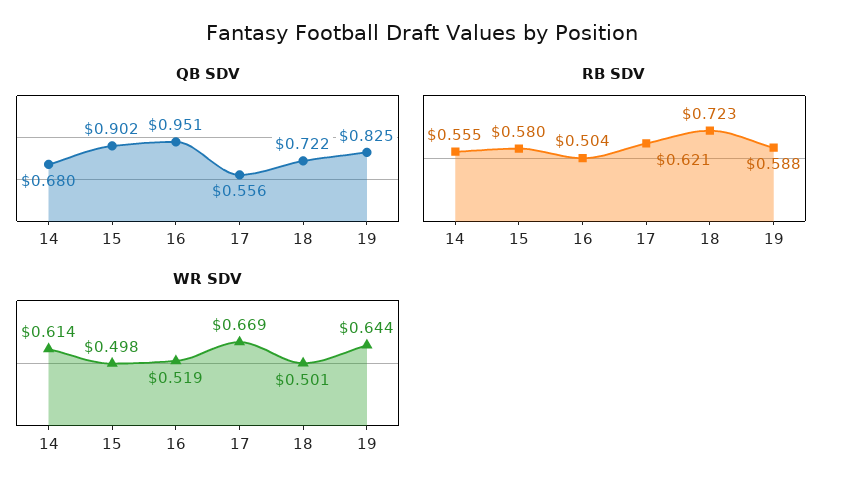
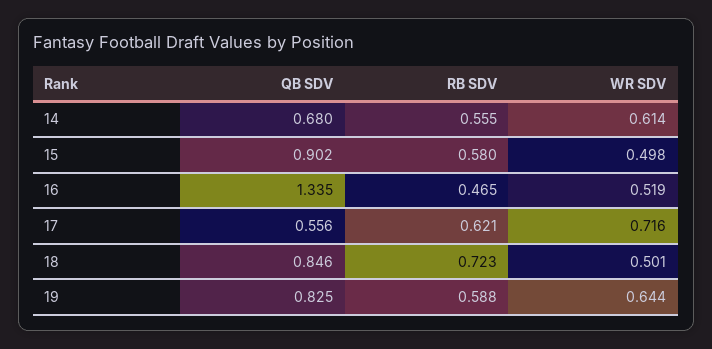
  {
    "QB SDV": {
      "14": 0.68,
      "15": 0.902,
-     "16": 0.951,
+     "16": 1.335,
      "17": 0.556,
-     "18": 0.722,
+     "18": 0.846,
      "19": 0.825
    },
    "RB SDV": {
      "14": 0.555,
      "15": 0.58,
-     "16": 0.504,
+     "16": 0.465,
      "17": 0.621,
      "18": 0.723,
      "19": 0.588
    },
    "WR SDV": {
      "14": 0.614,
      "15": 0.498,
      "16": 0.519,
-     "17": 0.669,
+     "17": 0.716,
      "18": 0.501,
      "19": 0.644
    }
  }

